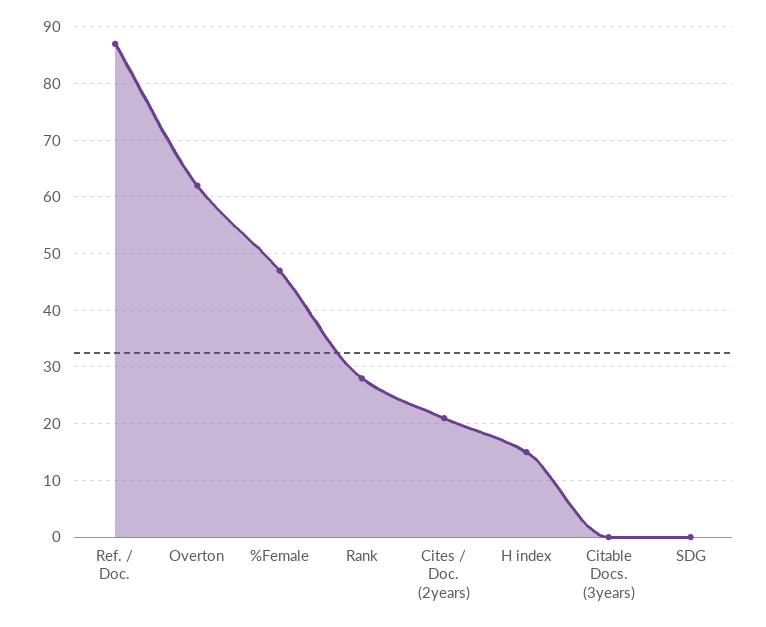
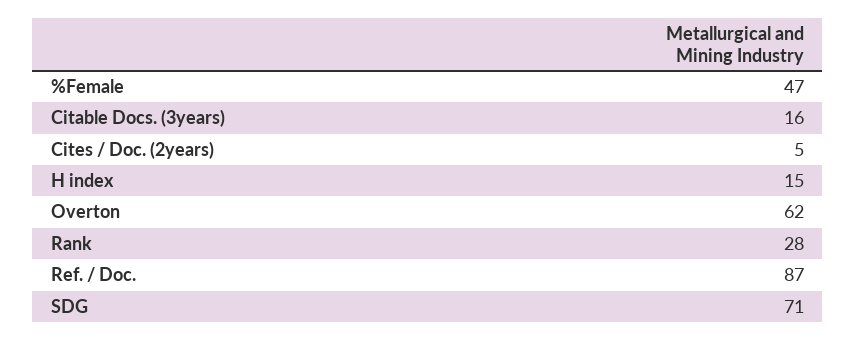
  {
    "Ref. / Doc.": 87,
    "Overton": 62,
    "%Female": 47,
    "Rank": 28,
-   "Cites / Doc. (2years)": 20,
+   "Cites / Doc. (2years)": 5,
    "H index": 15,
-   "Citable Docs. (3years)": 0,
+   "Citable Docs. (3years)": 16,
-   "SDG": 0
+   "SDG": 71
  }

